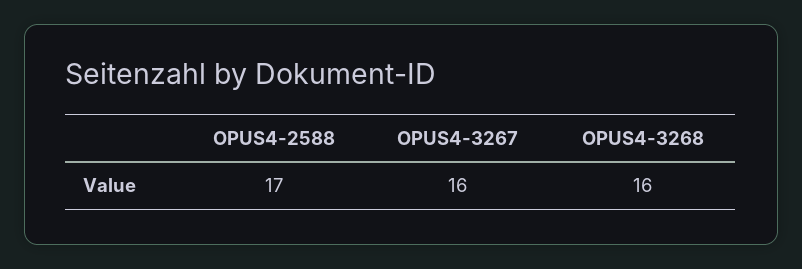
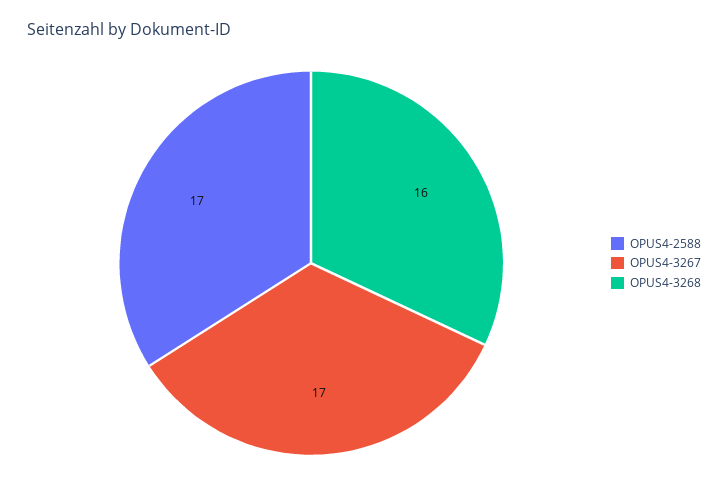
  {
    "OPUS4-2588": 17,
-   "OPUS4-3267": 16,
+   "OPUS4-3267": 17,
    "OPUS4-3268": 16
  }

